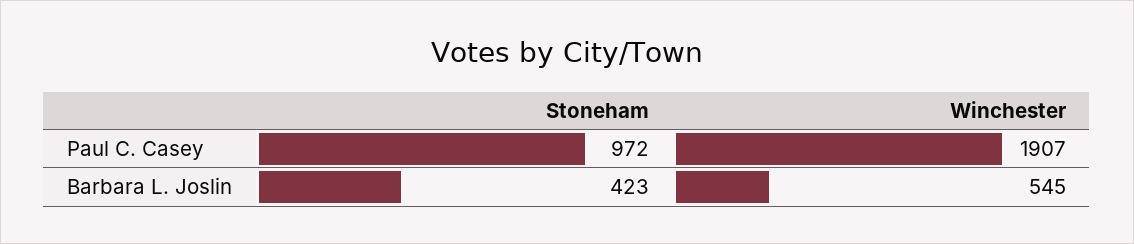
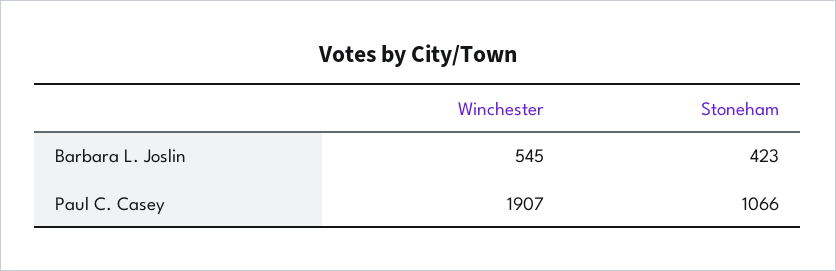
  {
    "Stoneham": {
-     "Paul C. Casey": 972,
+     "Paul C. Casey": 1066,
      "Barbara L. Joslin": 423
    },
    "Winchester": {
      "Paul C. Casey": 1907,
      "Barbara L. Joslin": 545
    }
  }

